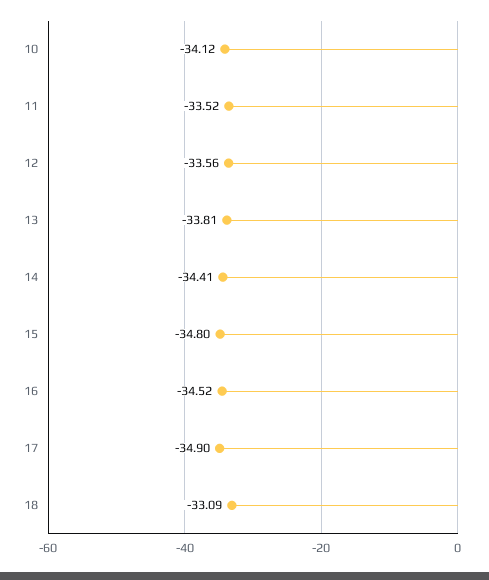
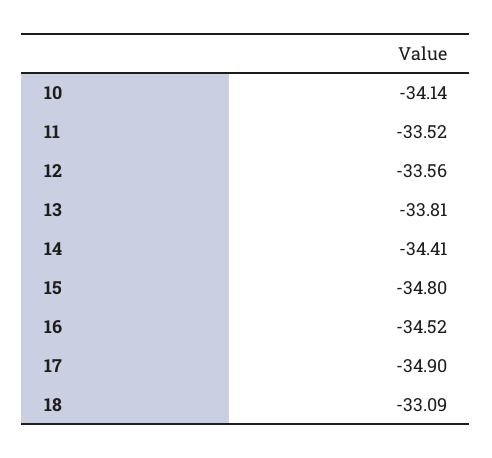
  {
-   "10": -34.12,
+   "10": -34.14,
    "11": -33.52,
    "12": -33.56,
    "13": -33.81,
    "14": -34.41,
    "15": -34.8,
    "16": -34.52,
    "17": -34.9,
    "18": -33.09
  }

